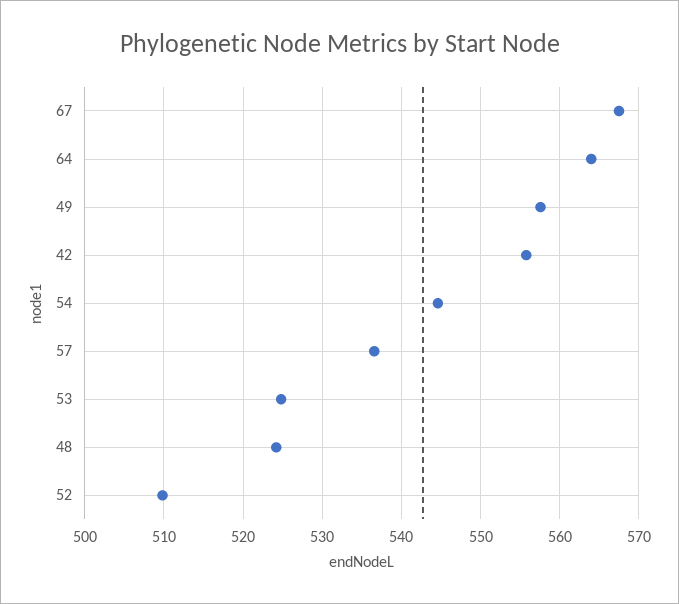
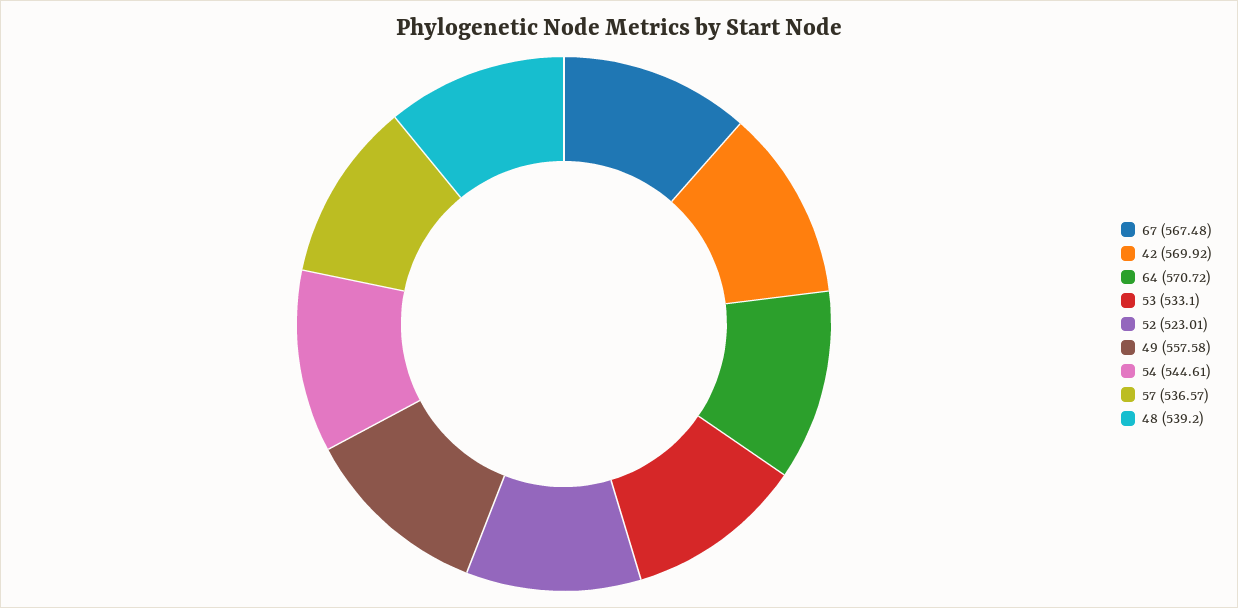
  {
    "67": 567.48,
-   "64": 564,
+   "64": 570.72,
    "49": 557.58,
-   "42": 556,
+   "42": 569.92,
    "54": 544.61,
    "57": 536.57,
-   "53": 525,
+   "53": 533.1,
-   "48": 524,
+   "48": 539.2,
-   "52": 510
+   "52": 523.01
  }

